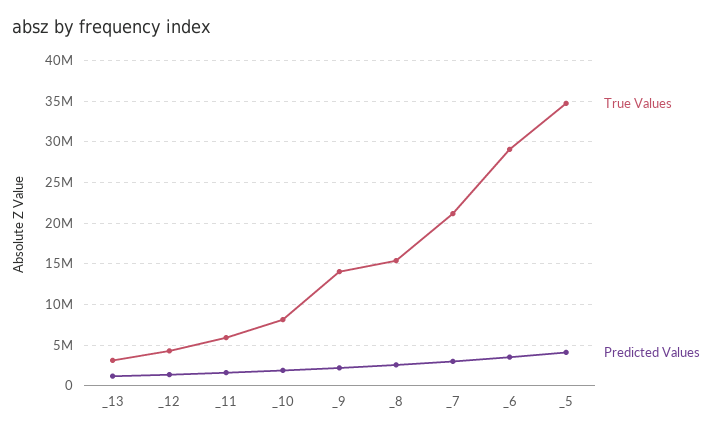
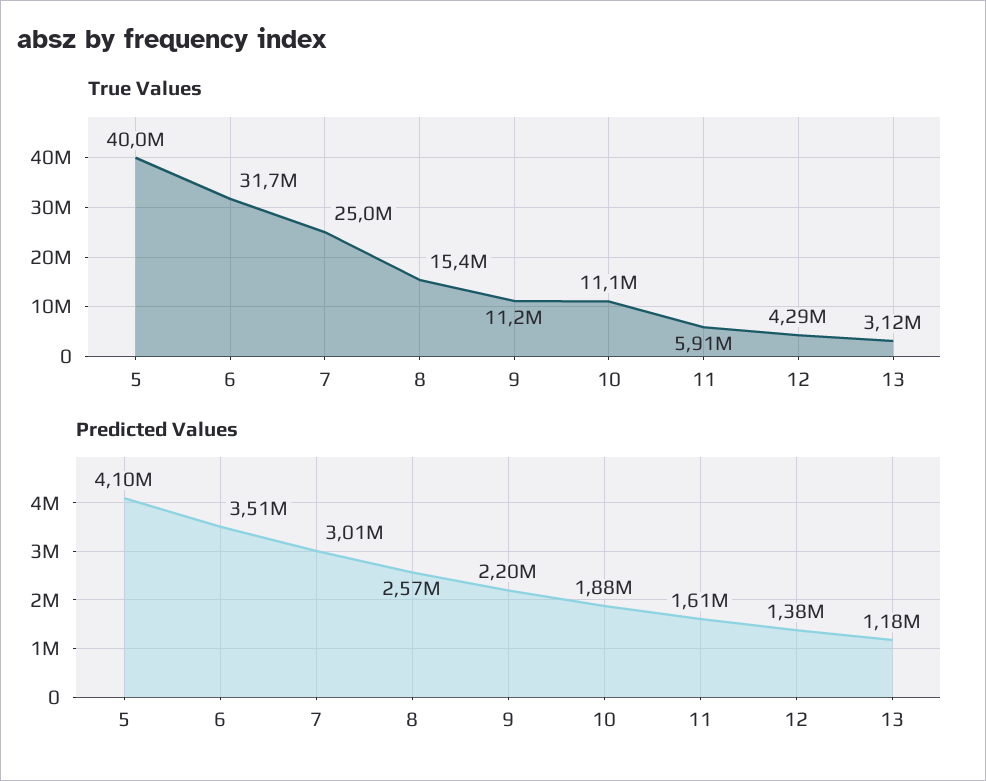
  {
    "True Values": {
      "_13": 3120000,
      "_12": 4290000,
      "_11": 5910000,
-     "_10": 8000000,
+     "_10": 11100000,
-     "_9": 14000000,
+     "_9": 11200000,
      "_8": 15400000,
-     "_7": 21000000,
+     "_7": 25000000,
-     "_6": 29000000,
+     "_6": 31700000,
-     "_5": 35000000
+     "_5": 40000000
    },
    "Predicted Values": {
      "_13": 1180000,
      "_12": 1380000,
      "_11": 1610000,
      "_10": 1880000,
      "_9": 2200000,
      "_8": 2570000,
      "_7": 3010000,
      "_6": 3510000,
      "_5": 4100000
    }
  }

